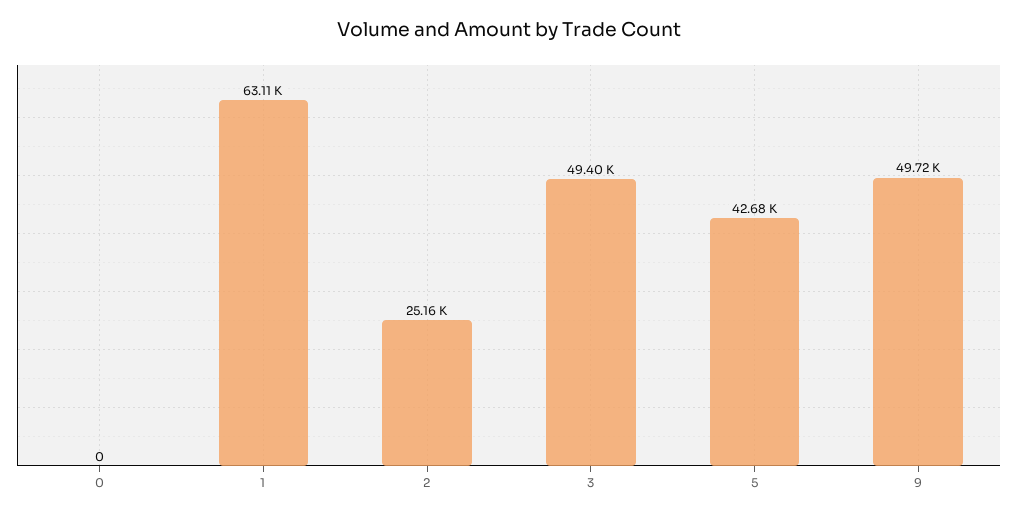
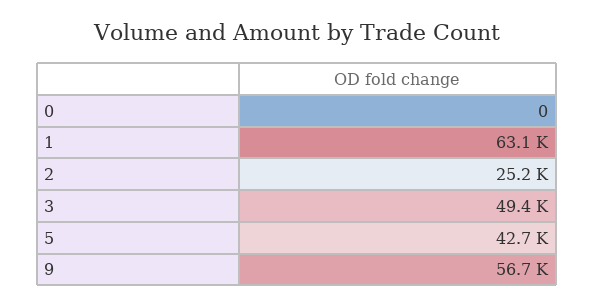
  {
    "0": 0,
    "1": 63110,
    "2": 25160,
    "3": 49400,
    "5": 42680,
-   "9": 49720
+   "9": 56700
  }

